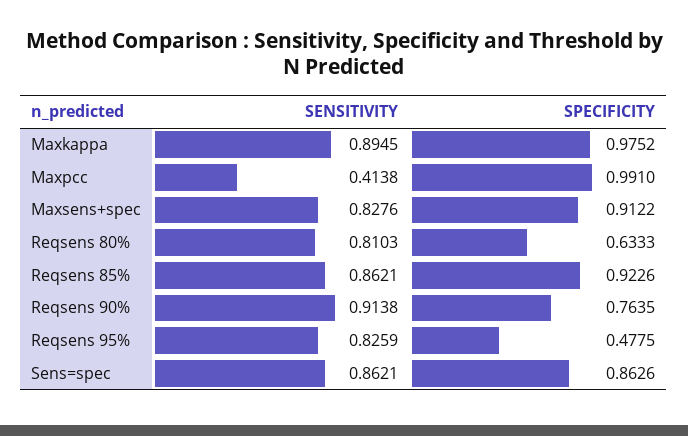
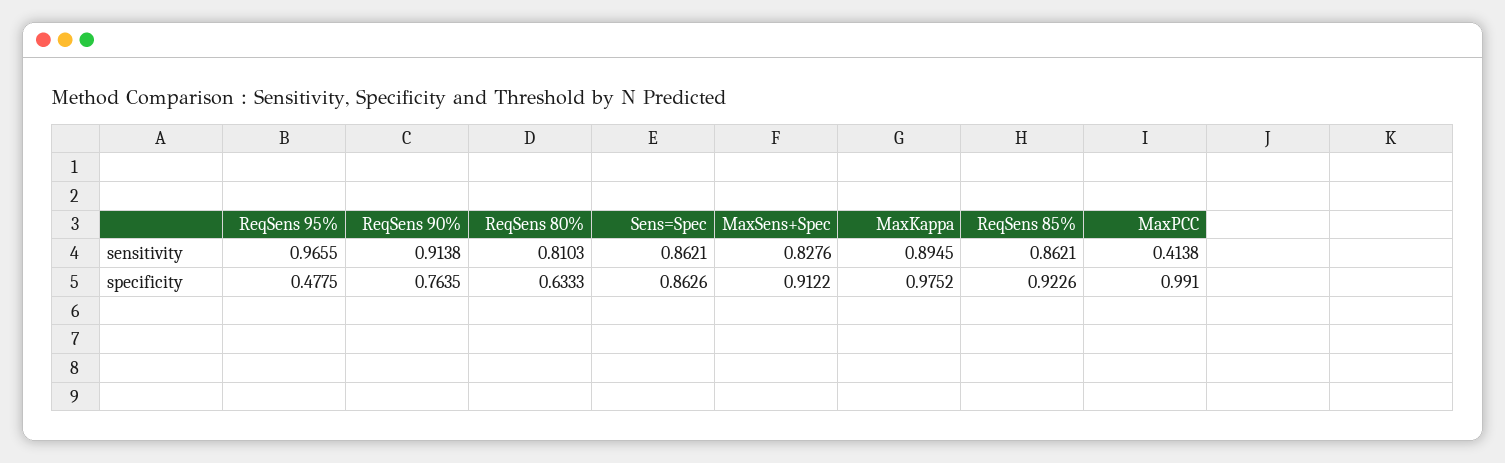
  {
    "SENSITIVITY": {
      "Maxkappa": 0.8945,
      "Maxpcc": 0.4138,
      "Maxsens+spec": 0.8276,
      "Reqsens 80%": 0.8103,
      "Reqsens 85%": 0.8621,
      "Reqsens 90%": 0.9138,
-     "Reqsens 95%": 0.8259,
+     "Reqsens 95%": 0.9655,
      "Sens=spec": 0.8621
    },
    "SPECIFICITY": {
      "Maxkappa": 0.9752,
      "Maxpcc": 0.991,
      "Maxsens+spec": 0.9122,
      "Reqsens 80%": 0.6333,
      "Reqsens 85%": 0.9226,
      "Reqsens 90%": 0.7635,
      "Reqsens 95%": 0.4775,
      "Sens=spec": 0.8626
    }
  }

